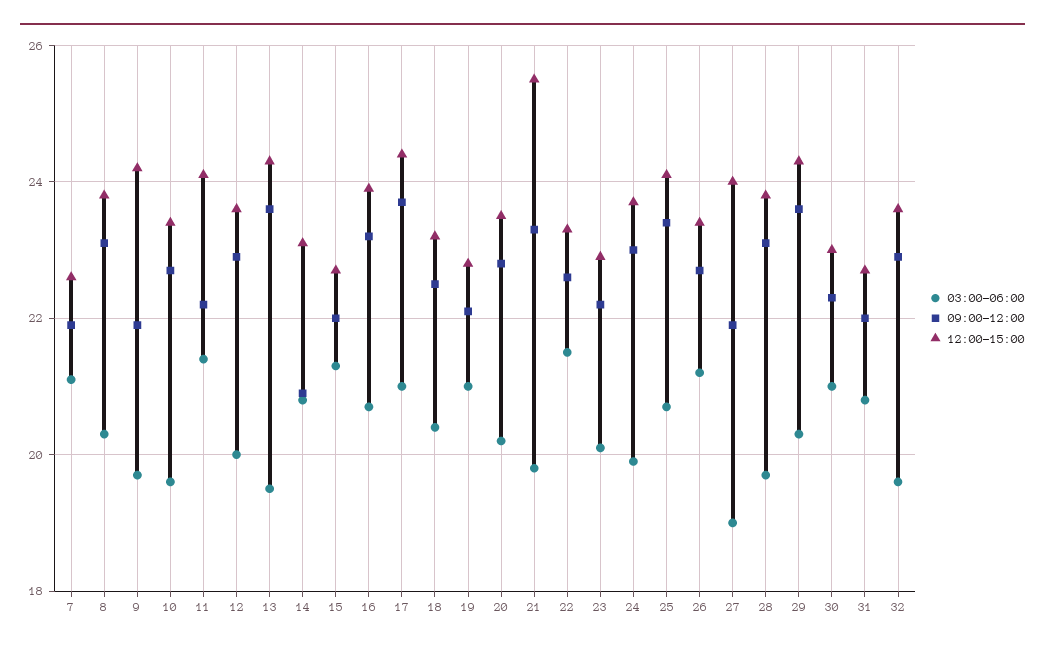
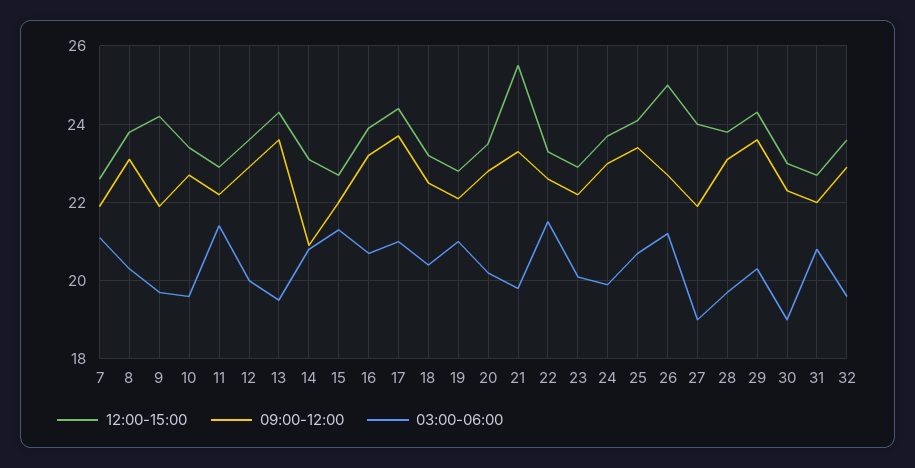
  {
    "03:00-06:00": {
      "7": 21,
      "8": 20.5,
      "9": 19.5,
      "10": 19.5,
      "11": 21.5,
      "12": 20,
      "13": 19.5,
      "14": 21,
      "15": 21.5,
      "16": 20.5,
      "17": 21,
      "18": 20.5,
      "19": 21,
      "20": 20,
      "21": 20,
      "22": 21.5,
      "23": 20,
      "24": 20,
      "25": 20.5,
      "26": 21,
      "27": 19,
      "28": 19.5,
      "29": 20.5,
-     "30": 21,
+     "30": 19,
      "31": 21,
      "32": 19.5
    },
    "09:00-12:00": {
      "7": 22,
      "8": 23,
      "9": 22,
      "10": 22.5,
      "11": 22,
      "12": 23,
      "13": 23.5,
      "14": 21,
      "15": 22,
      "16": 23,
      "17": 23.5,
      "18": 22.5,
      "19": 22,
      "20": 23,
      "21": 23.5,
      "22": 22.5,
      "23": 22,
      "24": 23,
      "25": 23.5,
      "26": 22.5,
      "27": 22,
      "28": 23,
      "29": 23.5,
      "30": 22.5,
      "31": 22,
      "32": 23
    },
    "12:00-15:00": {
      "7": 22.5,
      "8": 24,
      "9": 24,
      "10": 23.5,
-     "11": 24,
+     "11": 23,
      "12": 23.5,
      "13": 24.5,
      "14": 23,
      "15": 22.5,
      "16": 24,
      "17": 24.5,
      "18": 23,
      "19": 23,
      "20": 23.5,
      "21": 25.5,
      "22": 23.5,
      "23": 23,
      "24": 23.5,
      "25": 24,
-     "26": 23.5,
+     "26": 25,
      "27": 24,
      "28": 24,
      "29": 24.5,
      "30": 23,
      "31": 22.5,
      "32": 23.5
    }
  }

